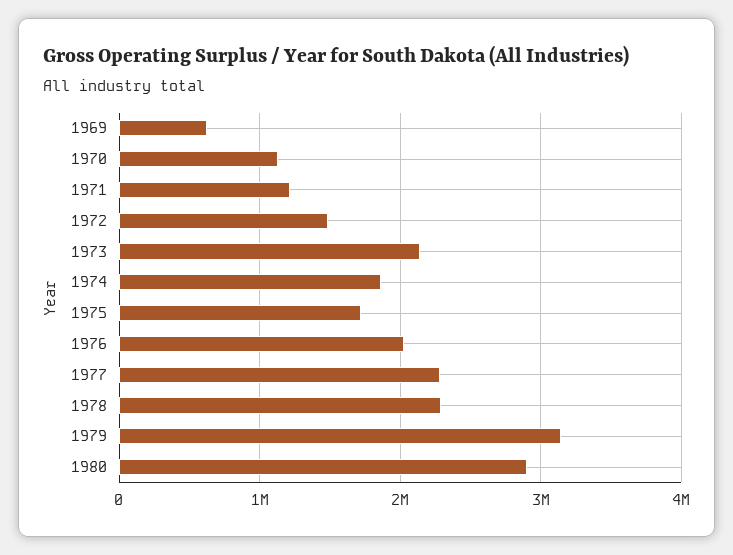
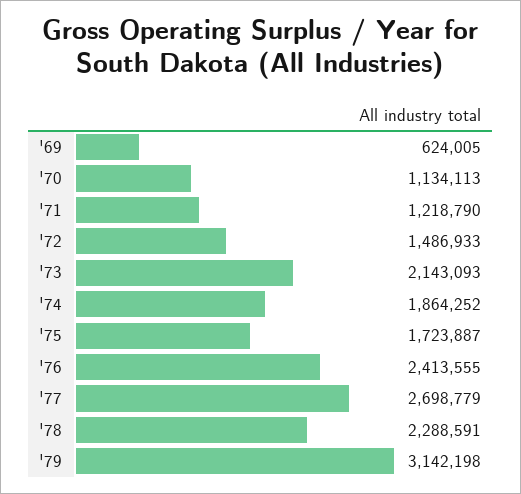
  {
    "1969": 624005,
    "1970": 1134113,
    "1971": 1218790,
    "1972": 1486933,
    "1973": 2143093,
    "1974": 1864252,
    "1975": 1723887,
-   "1976": 2000000,
+   "1976": 2413555,
-   "1977": 2300000,
+   "1977": 2698779,
    "1978": 2288591,
-   "1979": 3142198,
+   "1979": 3142198
-   "1980": 2900000
  }

